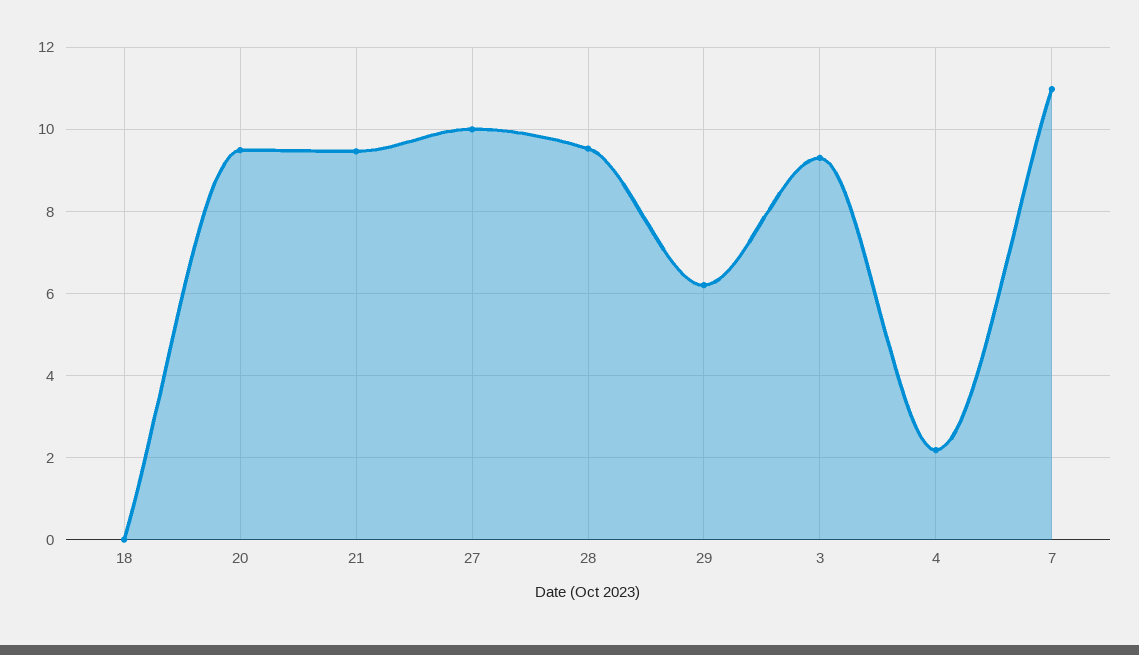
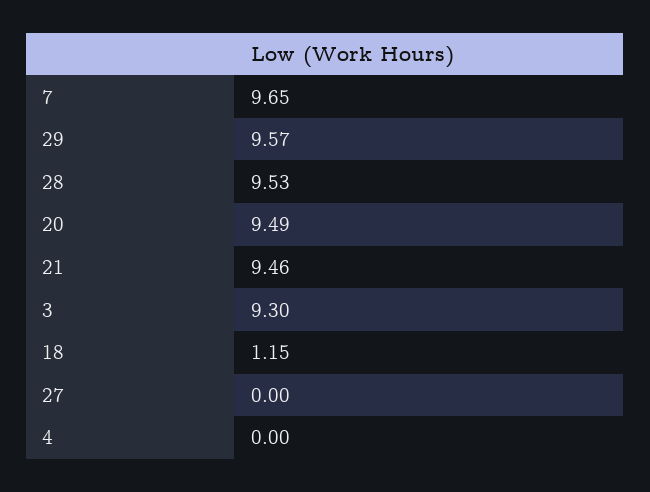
  {
-   "18": 0,
+   "18": 1.15,
    "20": 9.49,
    "21": 9.46,
-   "27": 10,
+   "27": 0,
    "28": 9.53,
-   "29": 6.2,
+   "29": 9.57,
    "3": 9.3,
-   "4": 2.2,
+   "4": 0,
-   "7": 11
+   "7": 9.65
  }

